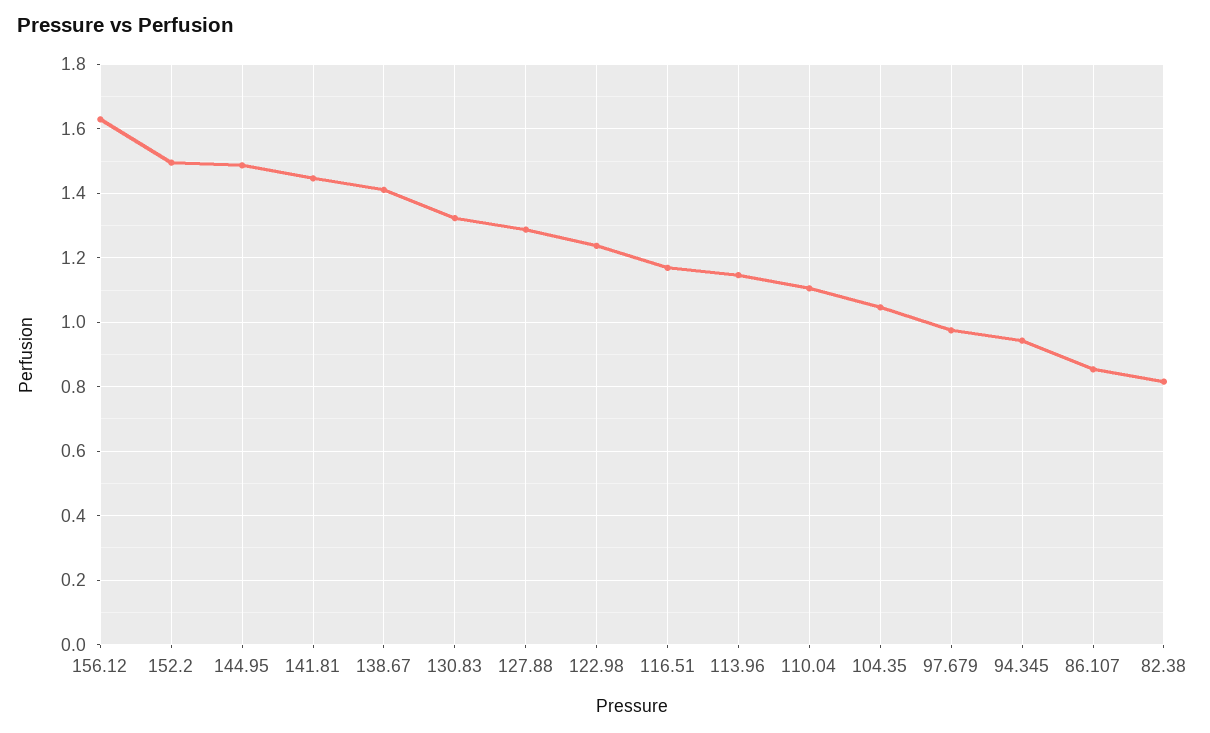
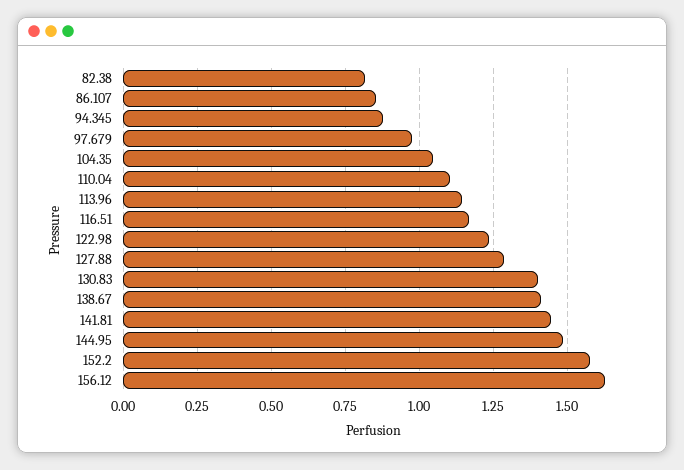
  {
    "156.12": 1.62,
-   "152.2": 1.5,
+   "152.2": 1.575,
    "144.95": 1.48,
    "141.81": 1.44,
    "138.67": 1.42,
-   "130.83": 1.32,
+   "130.83": 1.4,
    "127.88": 1.28,
    "122.98": 1.24,
    "116.51": 1.16,
    "113.96": 1.14,
    "110.04": 1.1,
    "104.35": 1.04,
    "97.679": 0.98,
-   "94.345": 0.94,
+   "94.345": 0.875,
    "86.107": 0.86,
    "82.38": 0.82
  }

